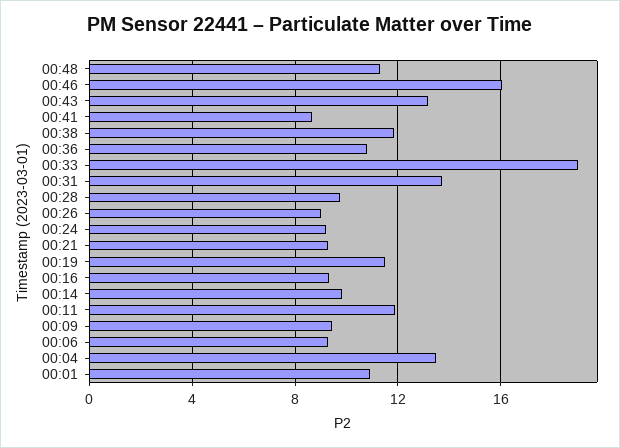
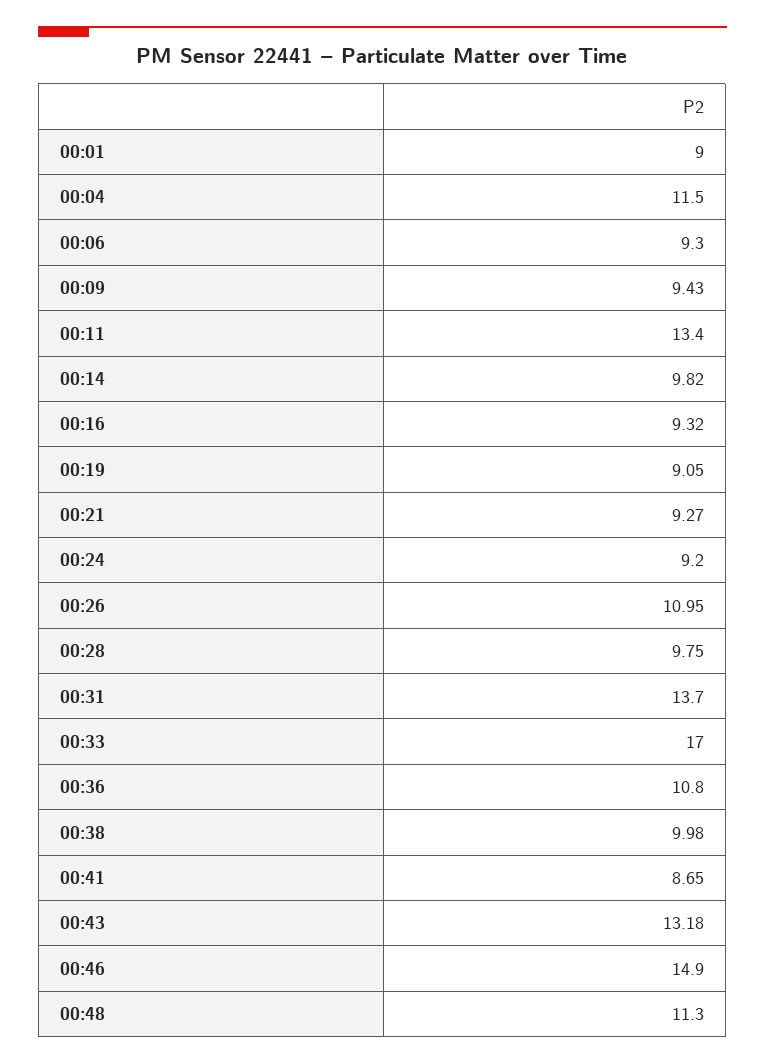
  {
    "00:48": 11.3,
-   "00:46": 16,
+   "00:46": 14.9,
    "00:43": 13.18,
    "00:41": 8.65,
-   "00:38": 12,
+   "00:38": 9.98,
    "00:36": 10.8,
-   "00:33": 19,
+   "00:33": 17,
    "00:31": 13.7,
    "00:28": 9.75,
-   "00:26": 9,
+   "00:26": 10.95,
    "00:24": 9.2,
    "00:21": 9.27,
-   "00:19": 11.5,
+   "00:19": 9.05,
    "00:16": 9.32,
    "00:14": 9.82,
-   "00:11": 12,
+   "00:11": 13.4,
    "00:09": 9.43,
    "00:06": 9.3,
-   "00:04": 13.5,
+   "00:04": 11.5,
-   "00:01": 11
+   "00:01": 9
  }

